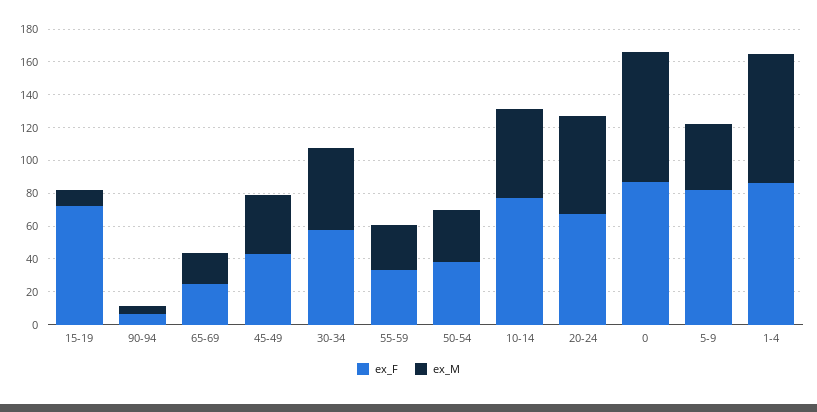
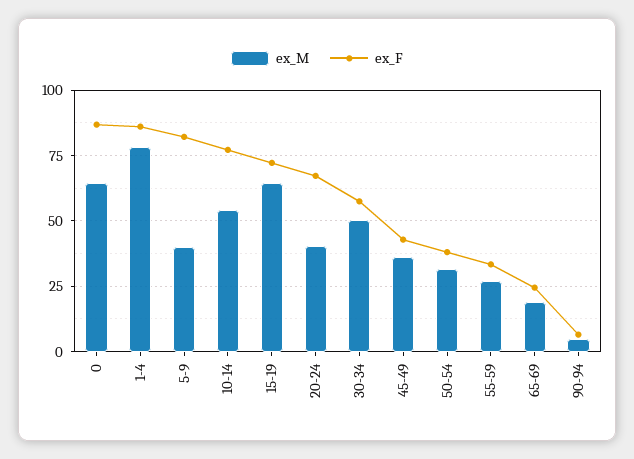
  {
    "ex_F": {
      "15-19": 72.5,
      "90-94": 7.5,
      "65-69": 25,
      "45-49": 42.5,
      "30-34": 57.5,
      "55-59": 32.5,
      "50-54": 37.5,
      "10-14": 77.5,
      "20-24": 67.5,
      "0": 87.5,
      "5-9": 82.5,
      "1-4": 85
    },
    "ex_M": {
-     "15-19": 10,
+     "15-19": 65,
      "90-94": 5,
      "65-69": 20,
      "45-49": 35,
      "30-34": 50,
      "55-59": 27.5,
      "50-54": 32.5,
      "10-14": 55,
-     "20-24": 60,
+     "20-24": 40,
-     "0": 80,
+     "0": 65,
      "5-9": 40,
      "1-4": 77.5
    }
  }

